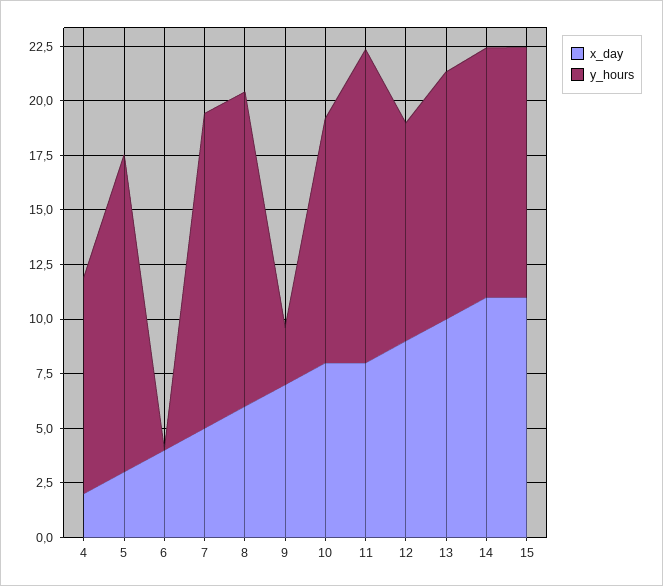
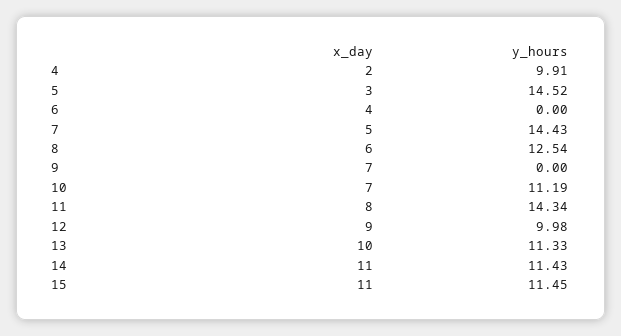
  {
    "x_day": {
      "4": 2,
      "5": 3,
      "6": 4,
      "7": 5,
      "8": 6,
      "9": 7,
-     "10": 8,
+     "10": 7,
      "11": 8,
      "12": 9,
      "13": 10,
      "14": 11,
      "15": 11
    },
    "y_hours": {
      "4": 9.91,
      "5": 14.52,
      "6": 0,
      "7": 14.43,
-     "8": 14.5,
+     "8": 12.54,
-     "9": 2.5,
+     "9": 0,
      "10": 11.19,
      "11": 14.34,
      "12": 9.98,
      "13": 11.33,
      "14": 11.43,
      "15": 11.45
    }
  }

